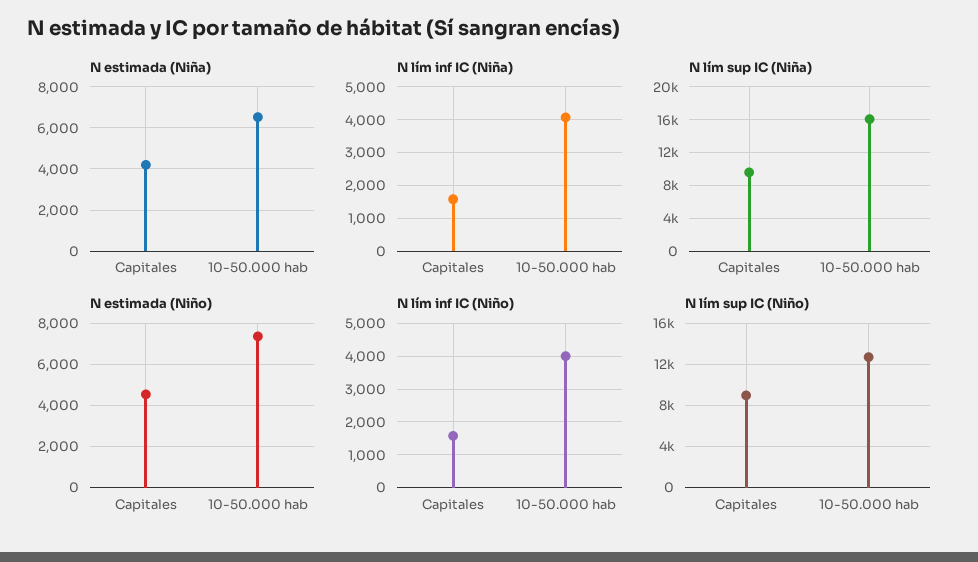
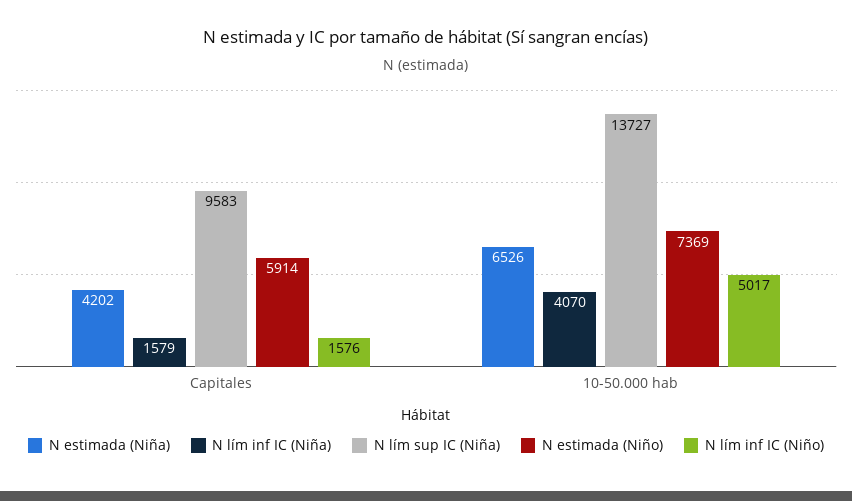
  {
    "N estimada (Niña)": {
      "Capitales": 4202,
      "10-50.000 hab": 6526
    },
    "N lím inf IC (Niña)": {
      "Capitales": 1579,
      "10-50.000 hab": 4070
    },
    "N lím sup IC (Niña)": {
      "Capitales": 9583,
-     "10-50.000 hab": 16000
+     "10-50.000 hab": 13727
    },
    "N estimada (Niño)": {
-     "Capitales": 4500,
+     "Capitales": 5914,
      "10-50.000 hab": 7369
    },
    "N lím inf IC (Niño)": {
      "Capitales": 1576,
-     "10-50.000 hab": 4000
+     "10-50.000 hab": 5017
-   },
+   }
-   "N lím sup IC (Niño)": {
-     "Capitales": 9000,
-     "10-50.000 hab": 13000
-   }
  }

